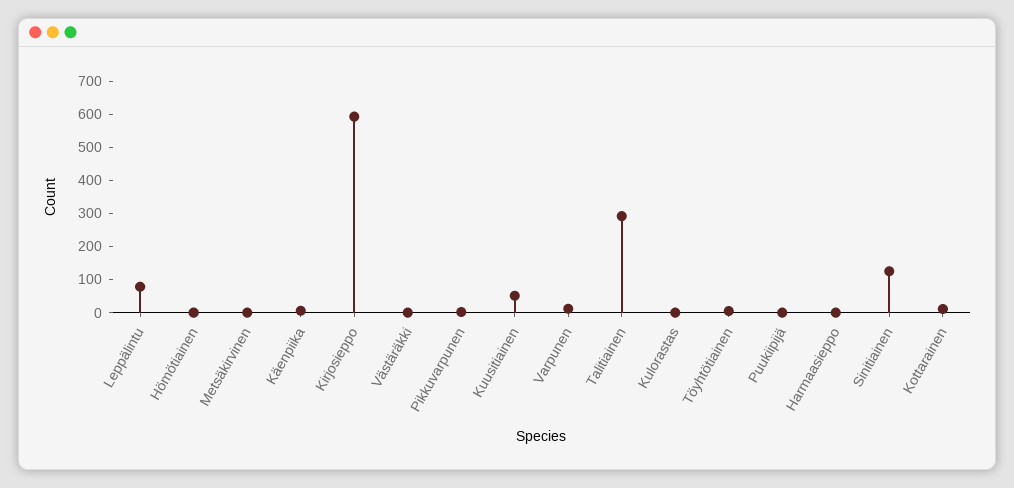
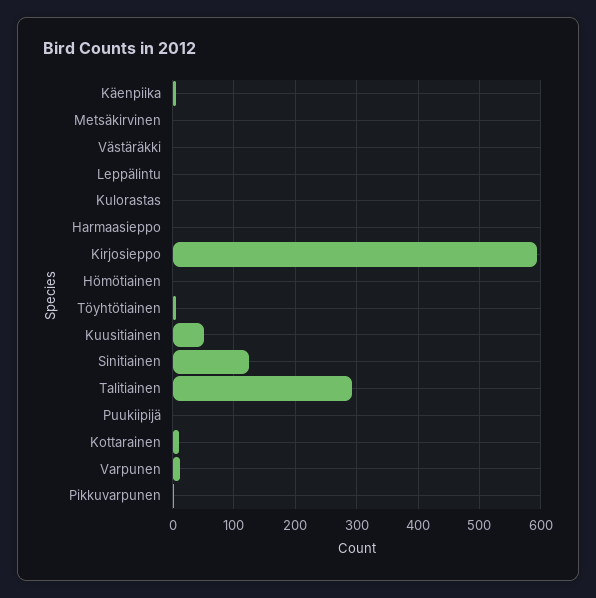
  {
-   "Leppälintu": 75,
+   "Leppälintu": 0,
    "Hömötiainen": 0,
    "Metsäkirvinen": 0,
    "Käenpiika": 10,
    "Kirjosieppo": 590,
    "Västäräkki": 0,
    "Pikkuvarpunen": 0,
    "Kuusitiainen": 50,
    "Varpunen": 10,
    "Talitiainen": 290,
    "Kulorastas": 0,
    "Töyhtötiainen": 10,
    "Puukiipijä": 0,
    "Harmaasieppo": 0,
    "Sinitiainen": 130,
    "Kottarainen": 10
  }

